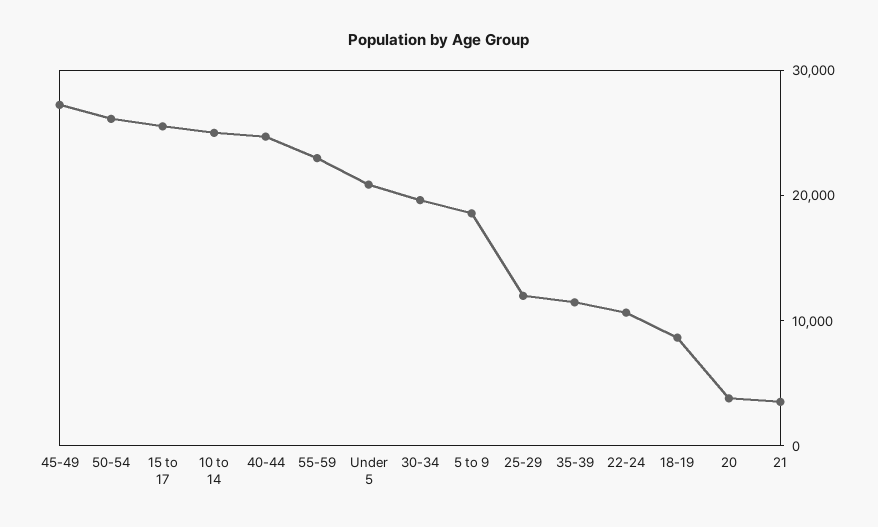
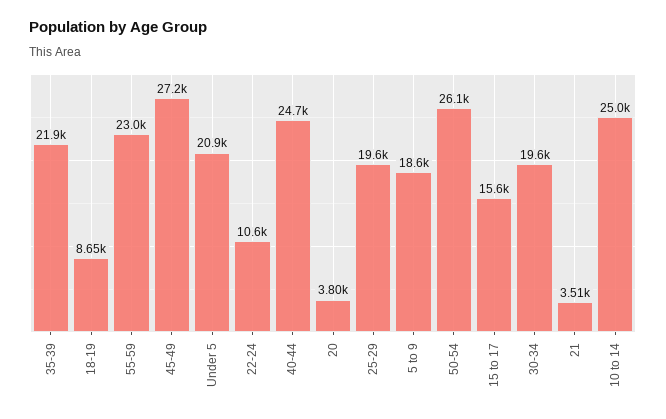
  {
    "45-49": 27200,
    "50-54": 26100,
-   "15 to 17": 26000,
+   "15 to 17": 15600,
    "10 to 14": 25000,
    "40-44": 24700,
    "55-59": 23000,
    "Under 5": 20900,
    "30-34": 19600,
    "5 to 9": 18600,
-   "25-29": 12000,
+   "25-29": 19600,
-   "35-39": 12000,
+   "35-39": 21900,
    "22-24": 10600,
    "18-19": 8650,
    "20": 3800,
    "21": 3510
  }

